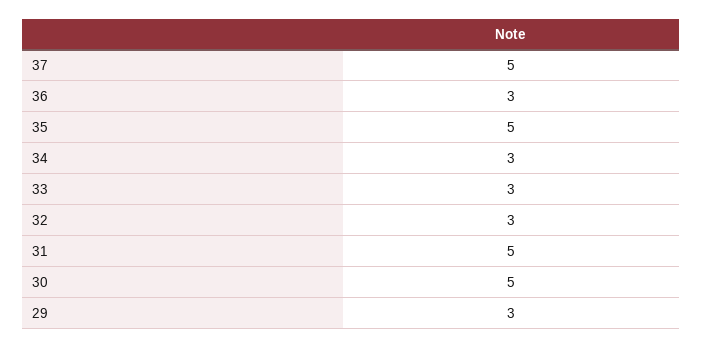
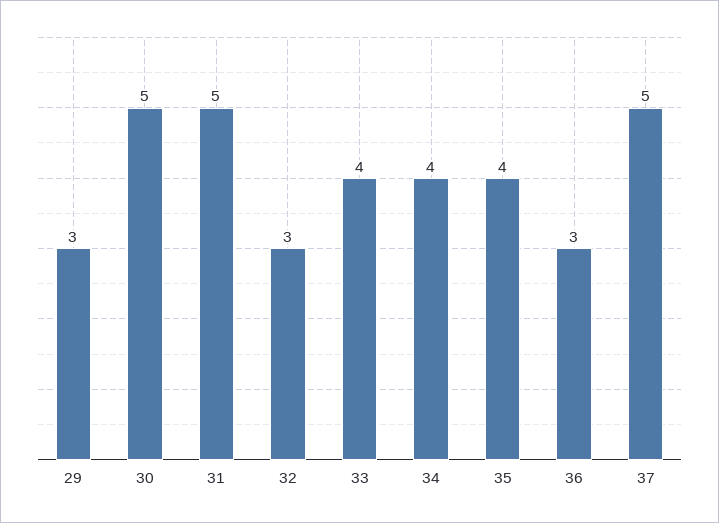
  {
    "37": 5,
    "36": 3,
-   "35": 5,
+   "35": 4,
-   "34": 3,
+   "34": 4,
-   "33": 3,
+   "33": 4,
    "32": 3,
    "31": 5,
    "30": 5,
    "29": 3
  }

